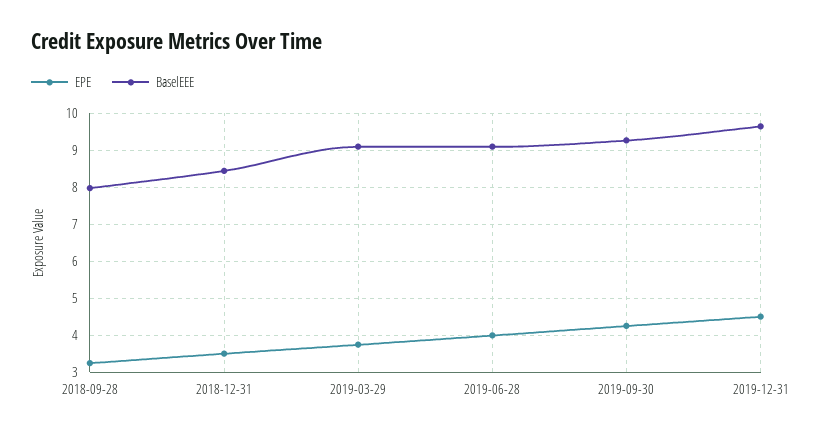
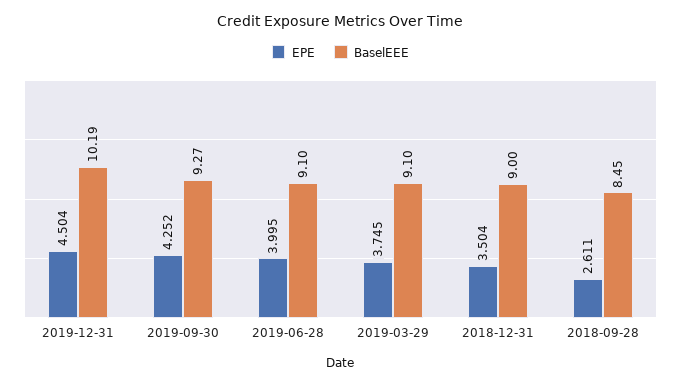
  {
    "EPE": {
-     "2018-09-28": 3.2,
+     "2018-09-28": 2.611,
      "2018-12-31": 3.504,
      "2019-03-29": 3.745,
      "2019-06-28": 3.995,
      "2019-09-30": 4.252,
      "2019-12-31": 4.504
    },
    "BaselEEE": {
-     "2018-09-28": 8,
+     "2018-09-28": 8.45,
-     "2018-12-31": 8.4,
+     "2018-12-31": 9,
      "2019-03-29": 9.1,
      "2019-06-28": 9.1,
      "2019-09-30": 9.27,
-     "2019-12-31": 9.6
+     "2019-12-31": 10.19
    }
  }

